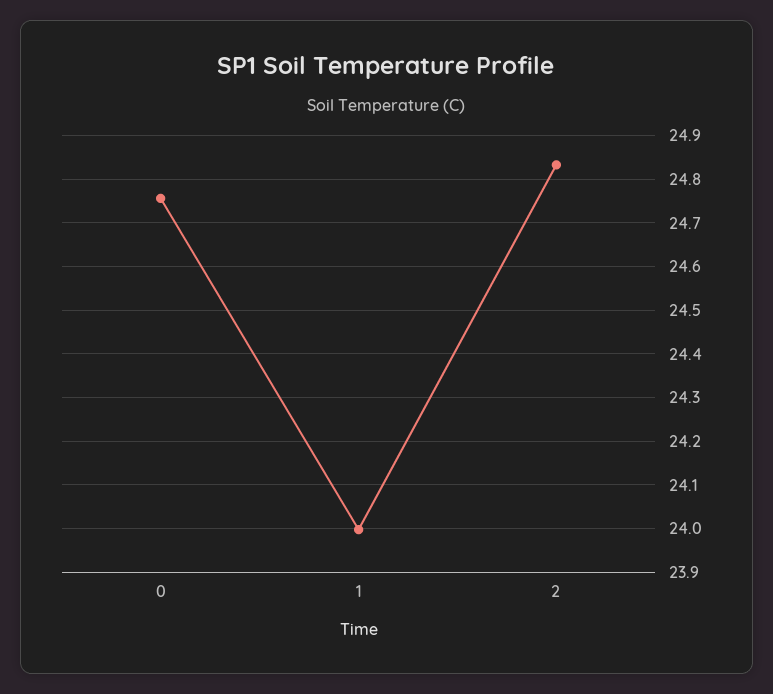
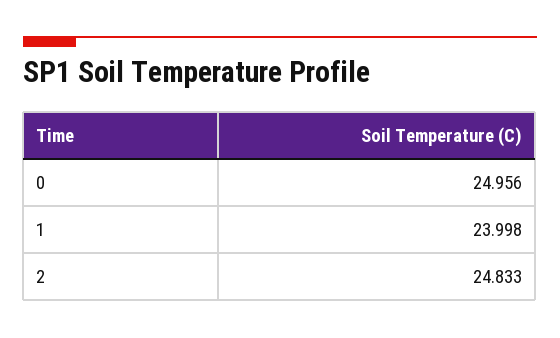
  {
-   "0": 24.76,
+   "0": 24.956,
    "1": 23.998,
    "2": 24.833
  }

